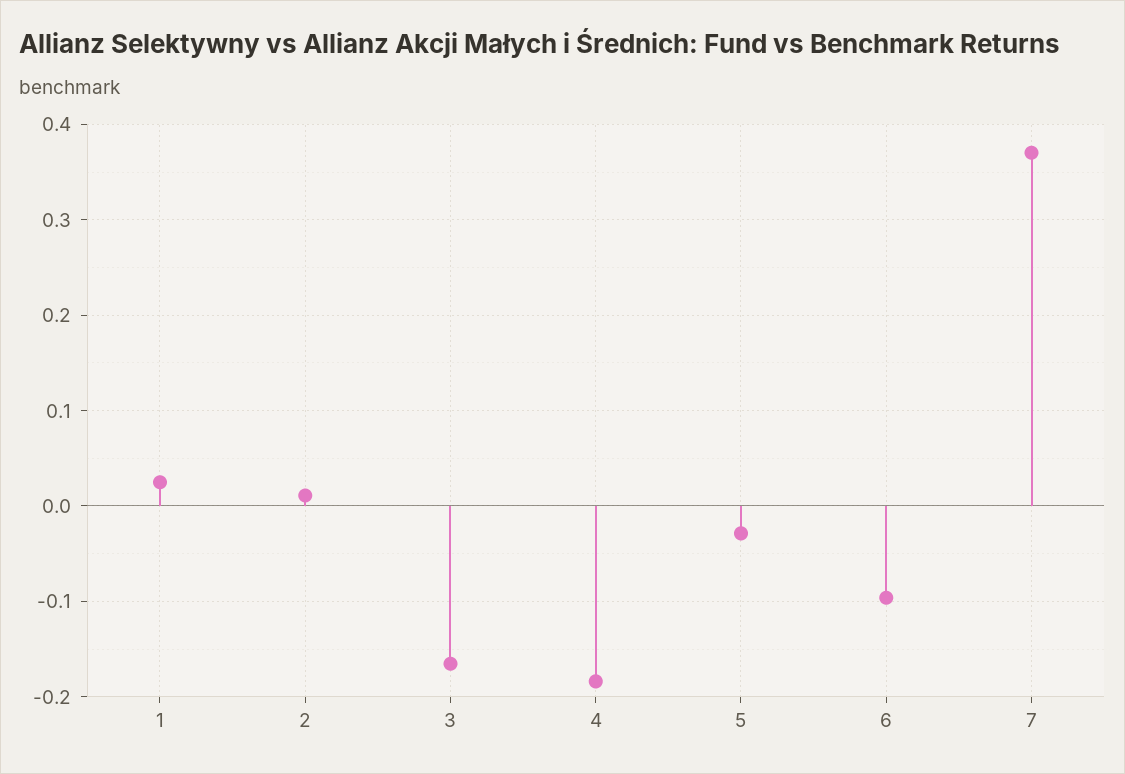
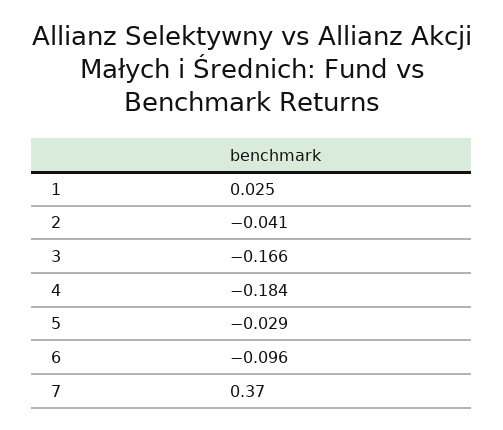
  {
    "1": 0.025,
-   "2": 0.01,
+   "2": -0.041,
    "3": -0.166,
    "4": -0.184,
    "5": -0.029,
    "6": -0.096,
    "7": 0.37
  }

